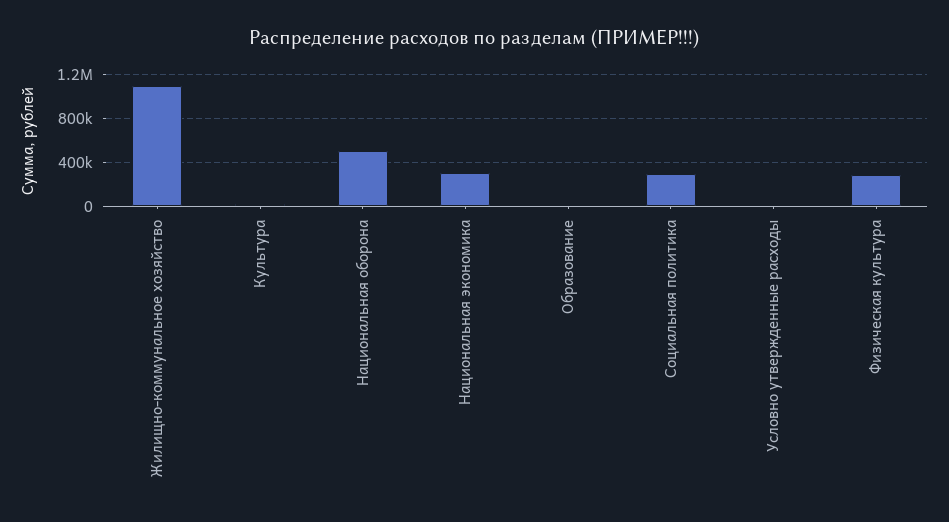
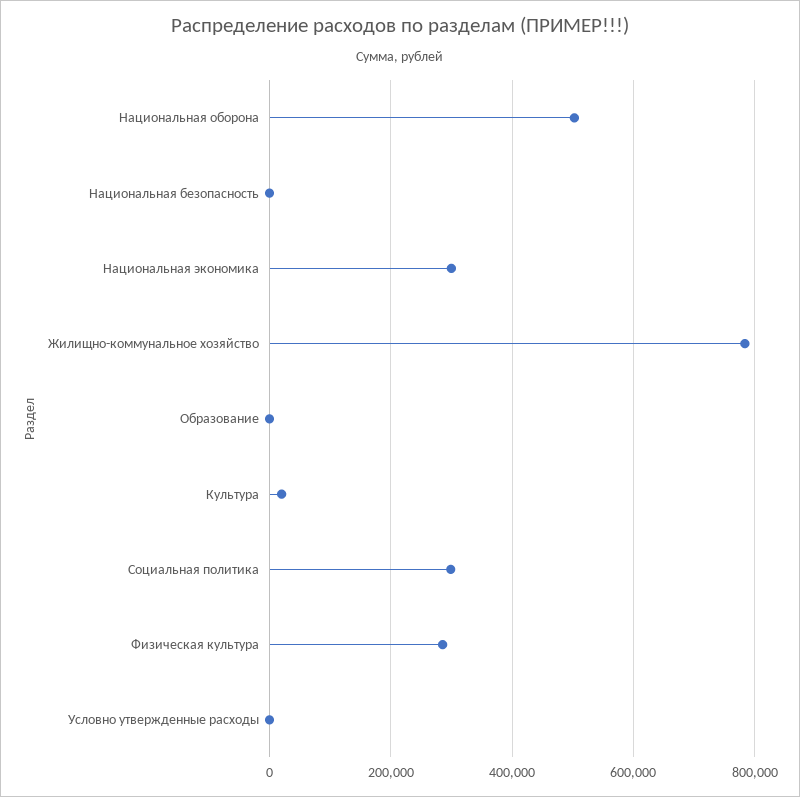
  {
-   "Жилищно-коммунальное хозяйство": 1100000,
+   "Жилищно-коммунальное хозяйство": 780000,
    "Культура": 20000,
    "Национальная оборона": 500000,
    "Национальная экономика": 300000,
    "Образование": 0,
    "Социальная политика": 300000,
    "Условно утвержденные расходы": 0,
-   "Физическая культура": 280000
+   "Физическая культура": 280000,
+   "Национальная безопасность": 0
  }

